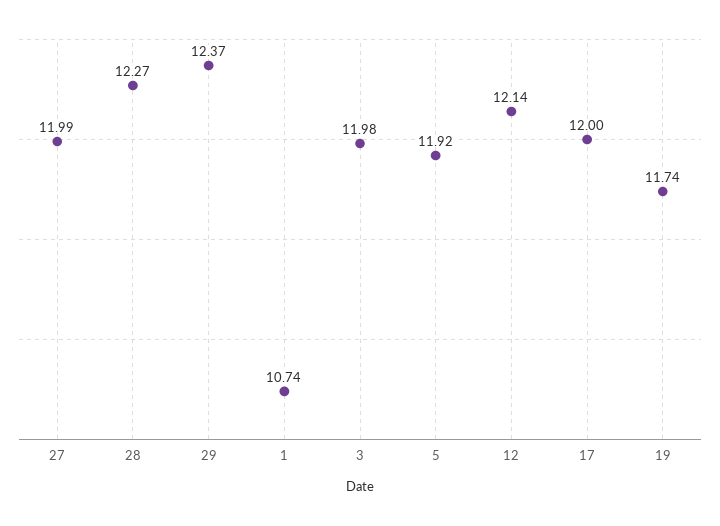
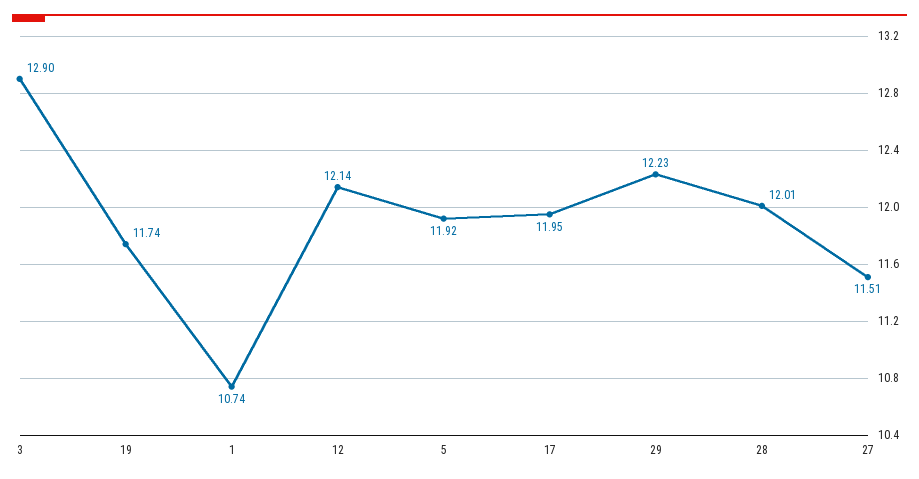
  {
-   "27": 11.99,
+   "27": 11.51,
-   "28": 12.27,
+   "28": 12.01,
-   "29": 12.37,
+   "29": 12.23,
    "1": 10.74,
-   "3": 11.98,
+   "3": 12.9,
    "5": 11.92,
    "12": 12.14,
-   "17": 12,
+   "17": 11.95,
    "19": 11.74
  }

